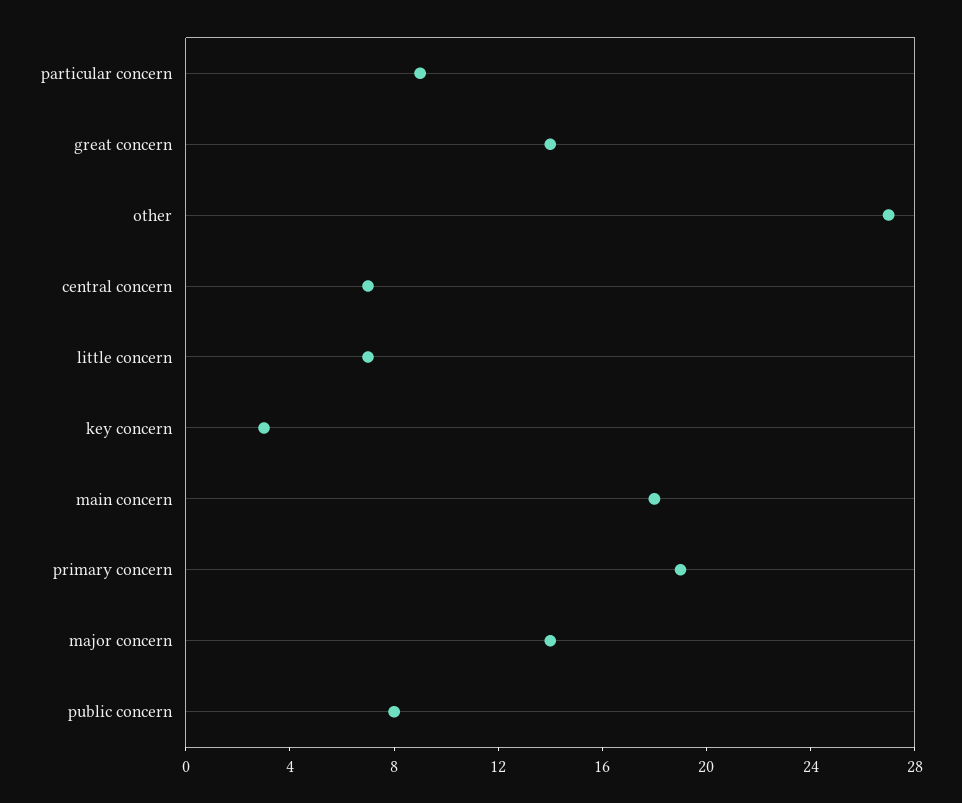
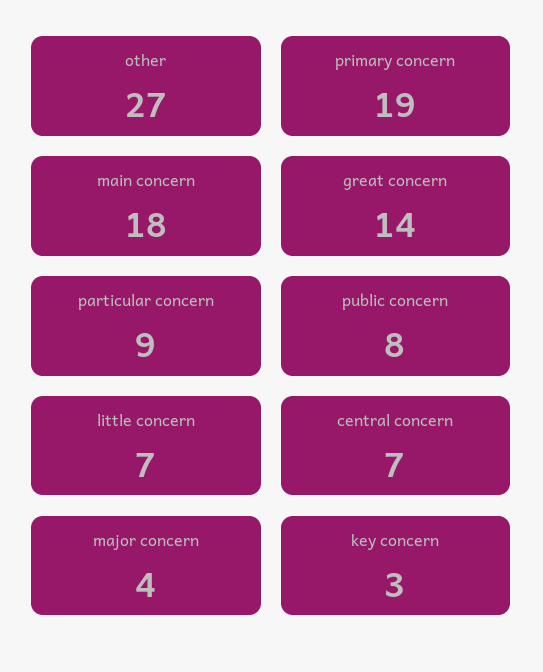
  {
    "particular concern": 9,
    "great concern": 14,
    "other": 27,
    "central concern": 7,
    "little concern": 7,
    "key concern": 3,
    "main concern": 18,
    "primary concern": 19,
-   "major concern": 14,
+   "major concern": 4,
    "public concern": 8
  }

